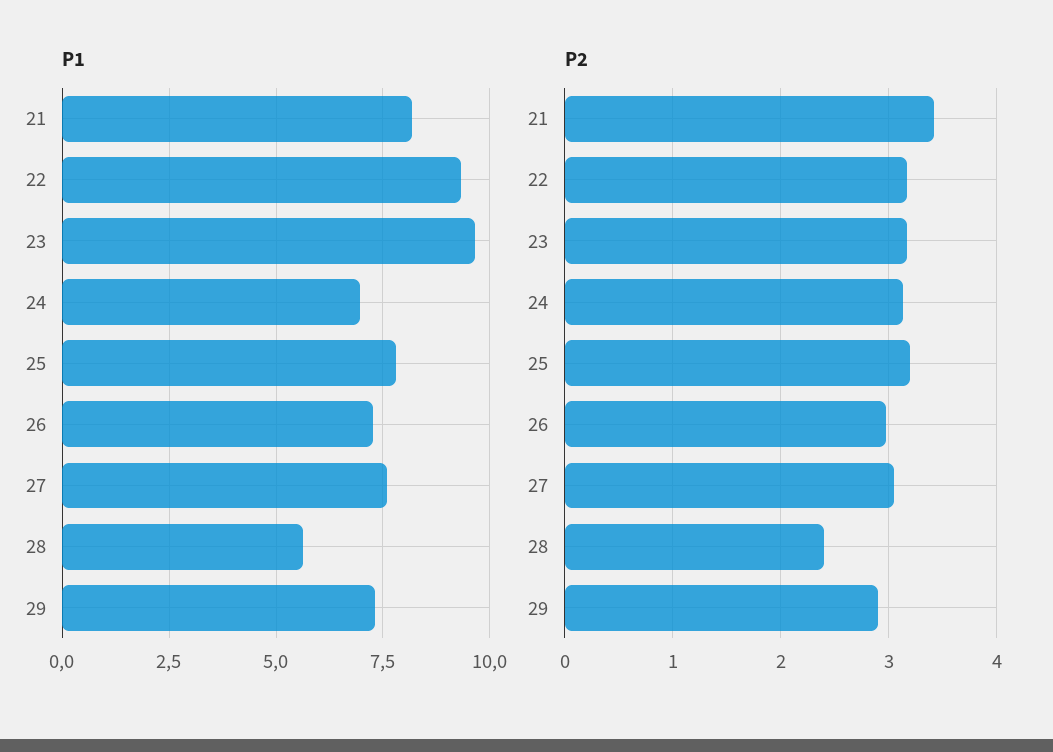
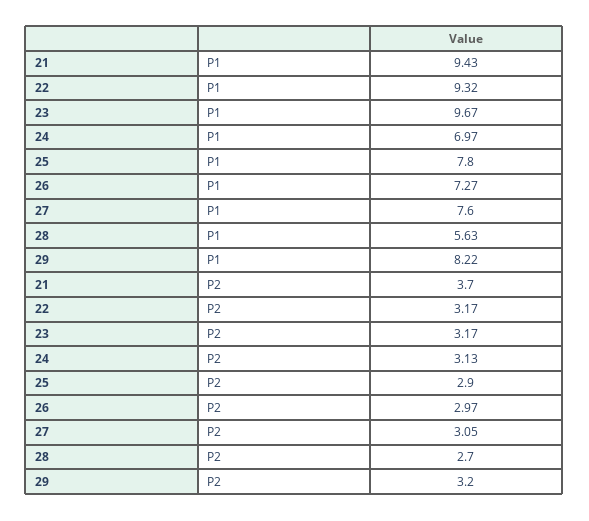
  {
    "P1": {
-     "21": 8.25,
+     "21": 9.43,
      "22": 9.32,
      "23": 9.67,
      "24": 6.97,
      "25": 7.8,
      "26": 7.27,
      "27": 7.6,
      "28": 5.63,
-     "29": 7.25
+     "29": 8.22
    },
    "P2": {
-     "21": 3.4,
+     "21": 3.7,
      "22": 3.17,
      "23": 3.17,
      "24": 3.13,
-     "25": 3.2,
+     "25": 2.9,
      "26": 2.97,
      "27": 3.05,
-     "28": 2.4,
+     "28": 2.7,
-     "29": 2.9
+     "29": 3.2
    }
  }

